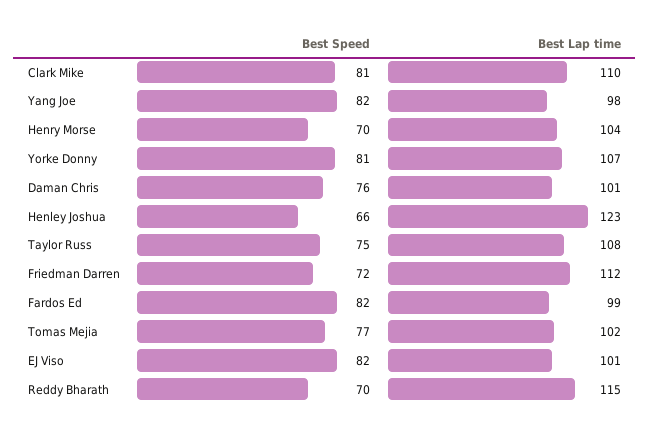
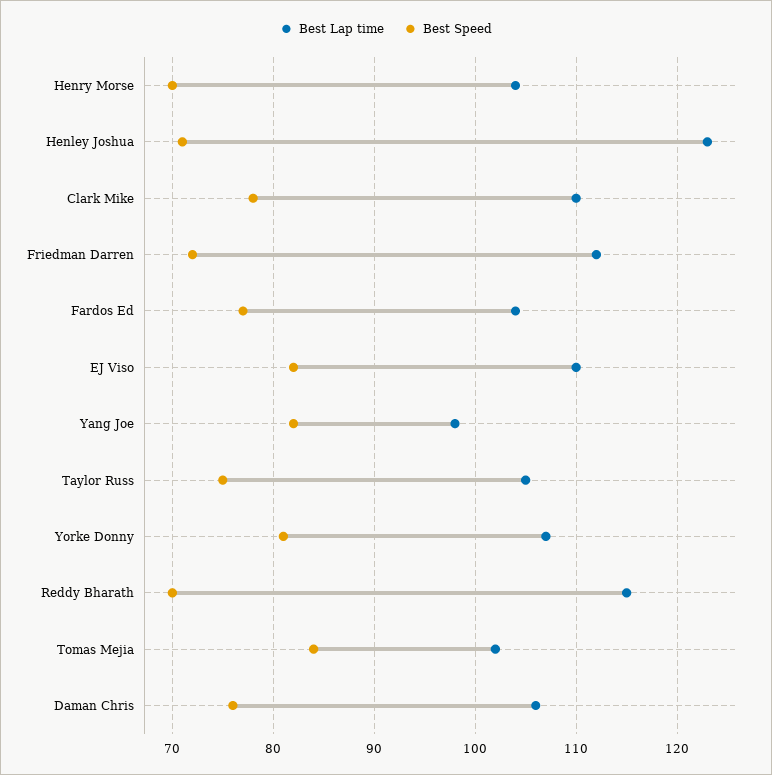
  {
    "Best Speed": {
-     "Clark Mike": 81,
+     "Clark Mike": 78,
      "Yang Joe": 82,
      "Henry Morse": 70,
      "Yorke Donny": 81,
      "Daman Chris": 76,
-     "Henley Joshua": 66,
+     "Henley Joshua": 71,
      "Taylor Russ": 75,
      "Friedman Darren": 72,
-     "Fardos Ed": 82,
+     "Fardos Ed": 77,
-     "Tomas Mejia": 77,
+     "Tomas Mejia": 84,
      "EJ Viso": 82,
      "Reddy Bharath": 70
    },
    "Best Lap time": {
      "Clark Mike": 110,
      "Yang Joe": 98,
      "Henry Morse": 104,
      "Yorke Donny": 107,
-     "Daman Chris": 101,
+     "Daman Chris": 106,
      "Henley Joshua": 123,
-     "Taylor Russ": 108,
+     "Taylor Russ": 105,
      "Friedman Darren": 112,
-     "Fardos Ed": 99,
+     "Fardos Ed": 104,
      "Tomas Mejia": 102,
-     "EJ Viso": 101,
+     "EJ Viso": 110,
      "Reddy Bharath": 115
    }
  }

